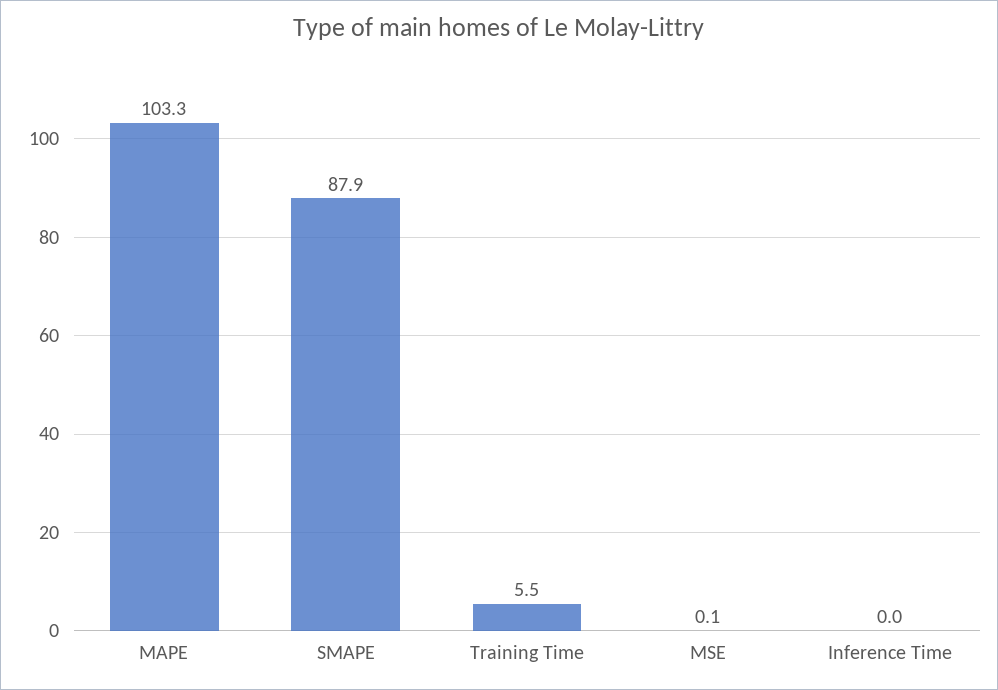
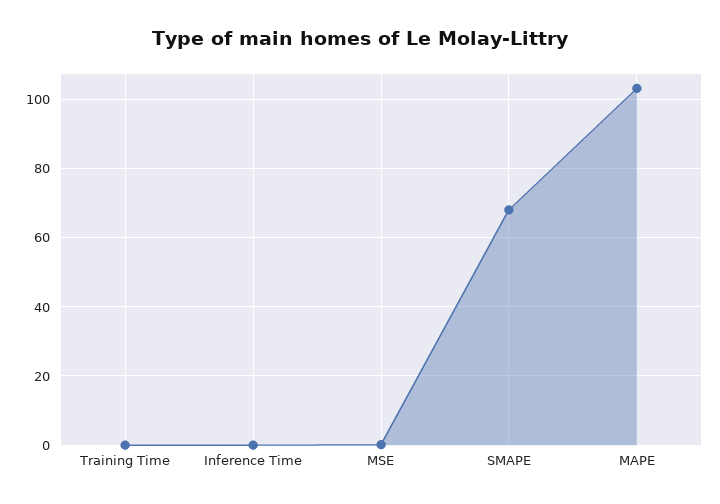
  {
    "MAPE": 103.3,
-   "SMAPE": 87.9,
+   "SMAPE": 68,
-   "Training Time": 5.5,
+   "Training Time": 0,
    "MSE": 0.1,
    "Inference Time": 0
  }

